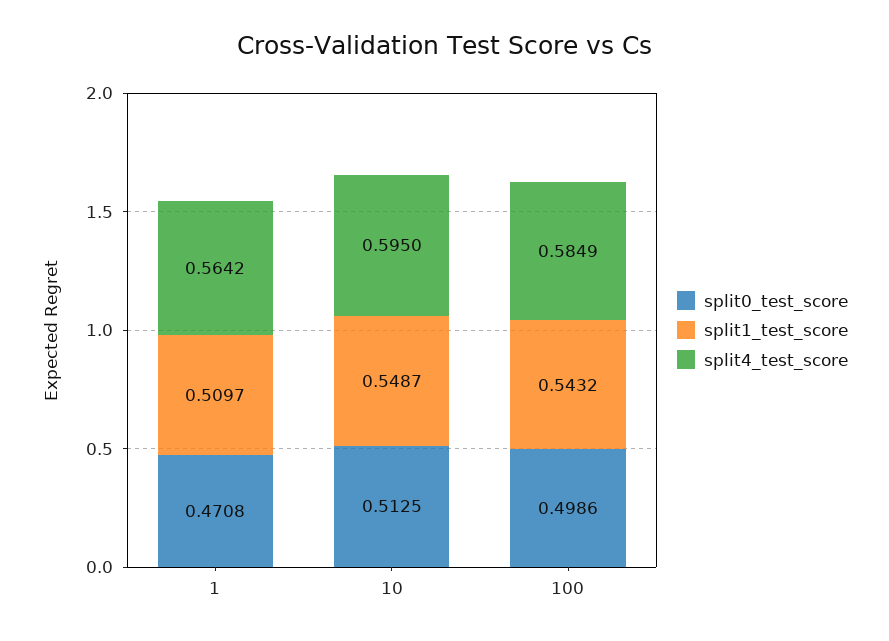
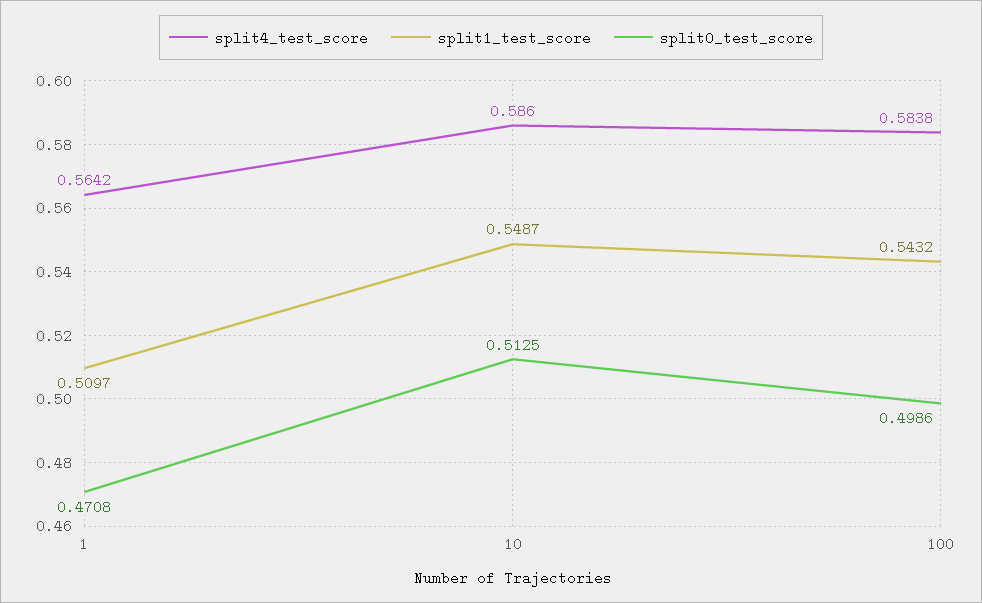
  {
    "split0_test_score": {
      "1": 0.4708,
      "10": 0.5125,
      "100": 0.4986
    },
    "split1_test_score": {
      "1": 0.5097,
      "10": 0.5487,
      "100": 0.5432
    },
    "split4_test_score": {
      "1": 0.5642,
-     "10": 0.595,
+     "10": 0.586,
-     "100": 0.5849
+     "100": 0.5838
    }
  }

